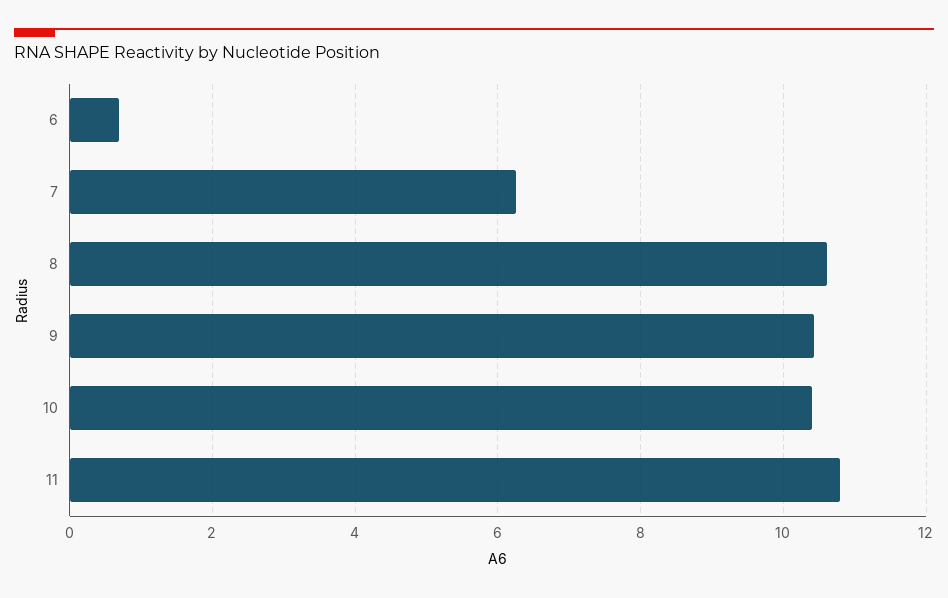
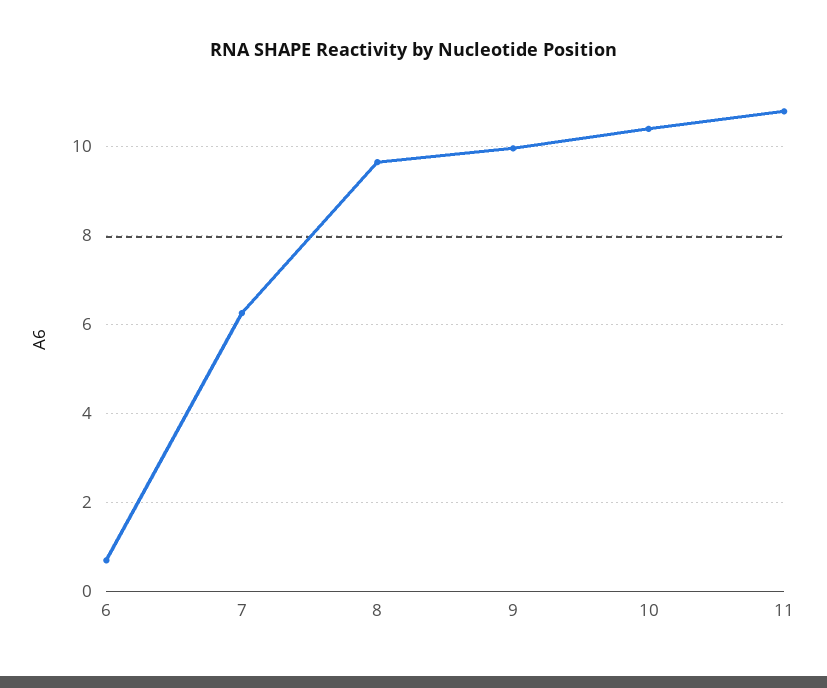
  {
    "6": 0.6,
    "7": 6.2,
-   "8": 10.6,
+   "8": 9.6,
-   "9": 10.4,
+   "9": 10,
    "10": 10.4,
    "11": 10.8
  }

